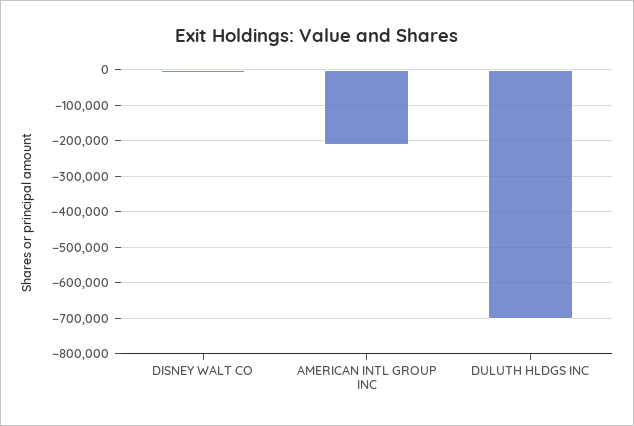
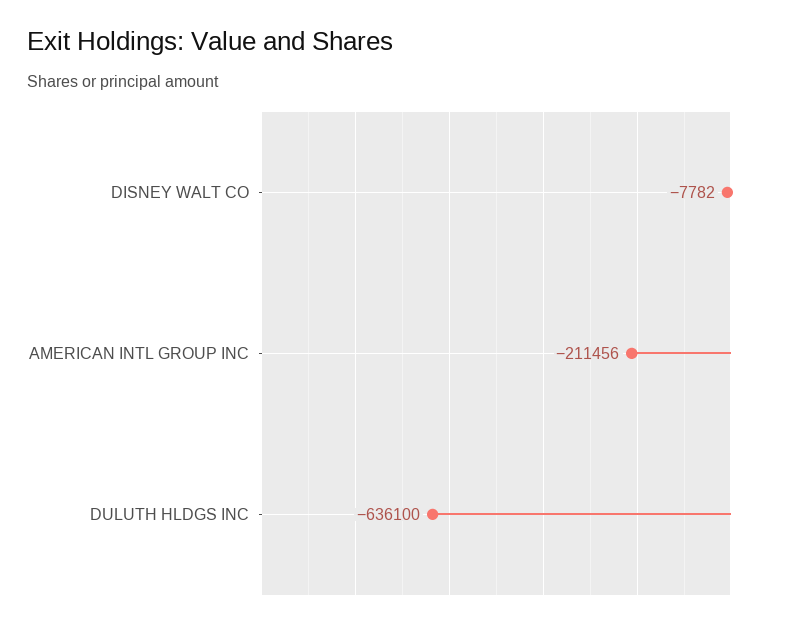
  {
    "DISNEY WALT CO": -7782,
    "AMERICAN INTL GROUP INC": -211456,
-   "DULUTH HLDGS INC": -700000
+   "DULUTH HLDGS INC": -636100
  }

